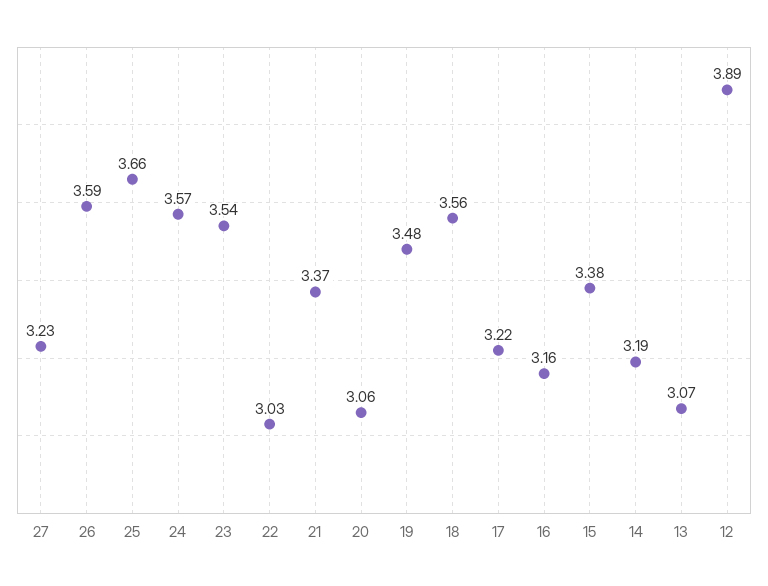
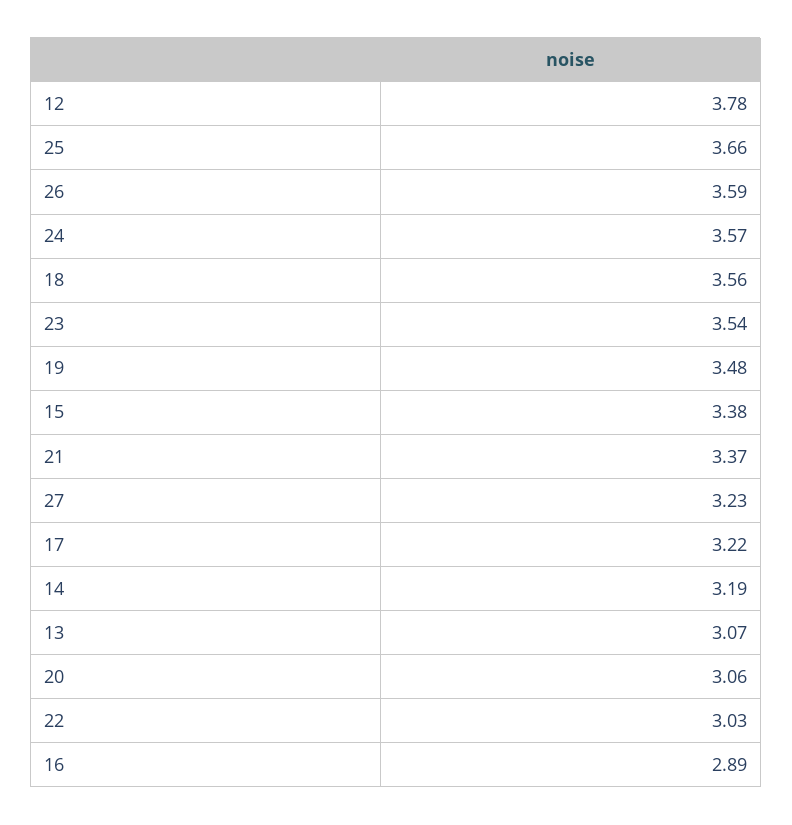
  {
    "27": 3.23,
    "26": 3.59,
    "25": 3.66,
    "24": 3.57,
    "23": 3.54,
    "22": 3.03,
    "21": 3.37,
    "20": 3.06,
    "19": 3.48,
    "18": 3.56,
    "17": 3.22,
-   "16": 3.16,
+   "16": 2.89,
    "15": 3.38,
    "14": 3.19,
    "13": 3.07,
-   "12": 3.89
+   "12": 3.78
  }

